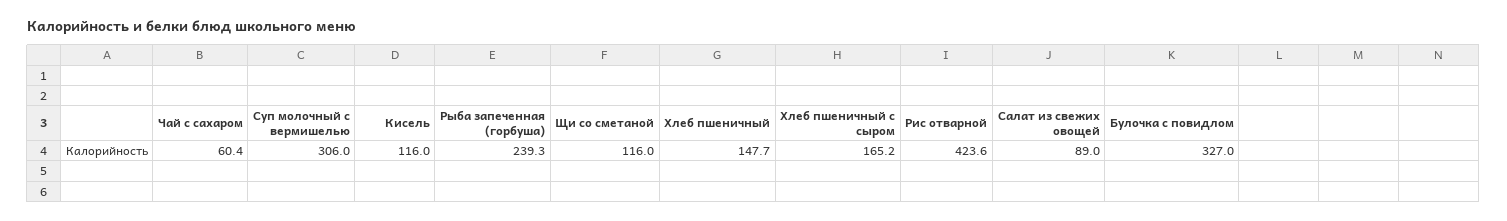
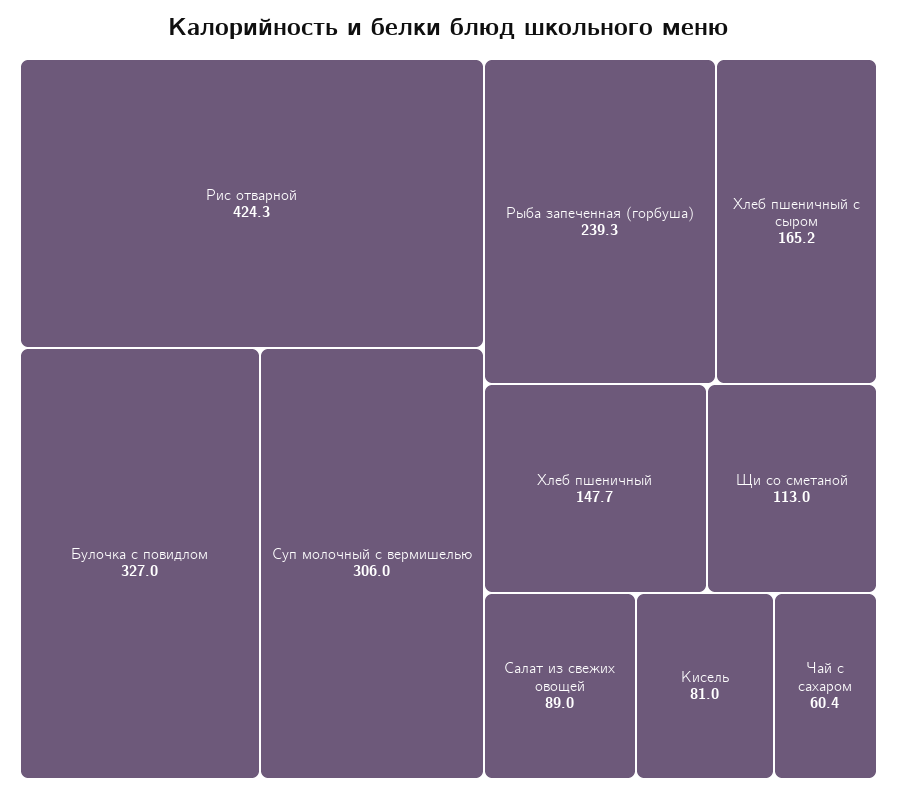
  {
    "Чай с сахаром": 60.4,
    "Суп молочный с вермишелью": 306,
-   "Кисель": 116,
+   "Кисель": 81,
    "Рыба запеченная (горбуша)": 239.3,
-   "Щи со сметаной": 116,
+   "Щи со сметаной": 113,
    "Хлеб пшеничный": 147.7,
    "Хлеб пшеничный с сыром": 165.2,
-   "Рис отварной": 423.6,
+   "Рис отварной": 424.3,
    "Салат из свежих овощей": 89,
    "Булочка с повидлом": 327
  }

